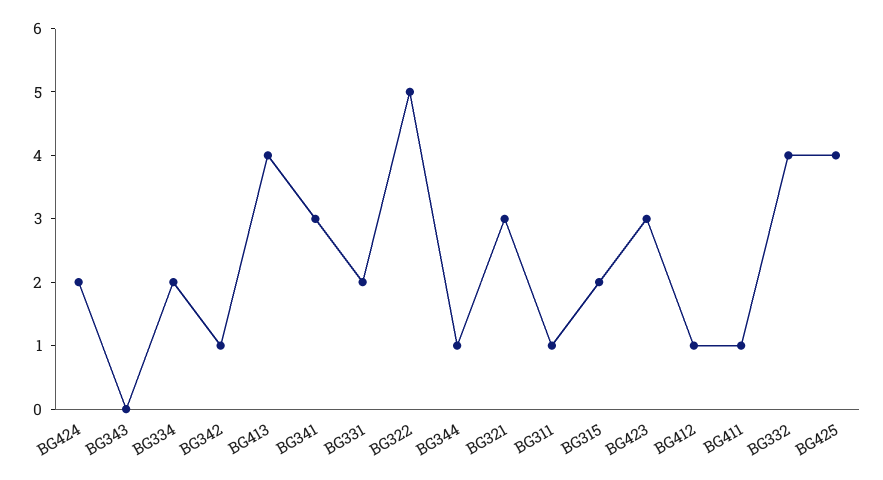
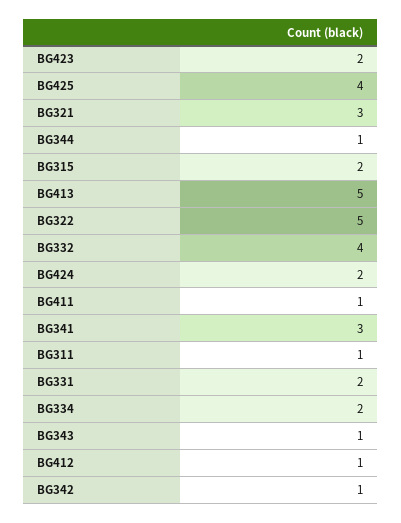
  {
    "BG424": 2,
-   "BG343": 0,
+   "BG343": 1,
    "BG334": 2,
    "BG342": 1,
-   "BG413": 4,
+   "BG413": 5,
    "BG341": 3,
    "BG331": 2,
    "BG322": 5,
    "BG344": 1,
    "BG321": 3,
    "BG311": 1,
    "BG315": 2,
-   "BG423": 3,
+   "BG423": 2,
    "BG412": 1,
    "BG411": 1,
    "BG332": 4,
    "BG425": 4
  }

